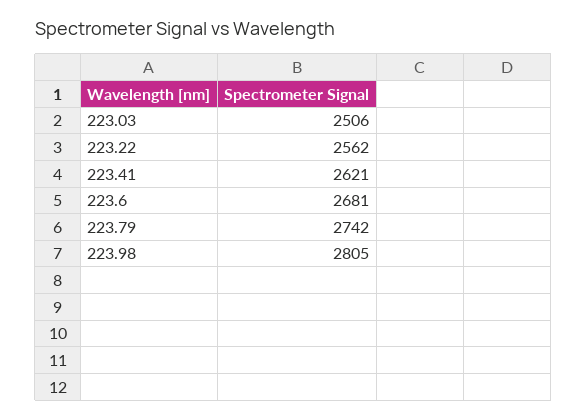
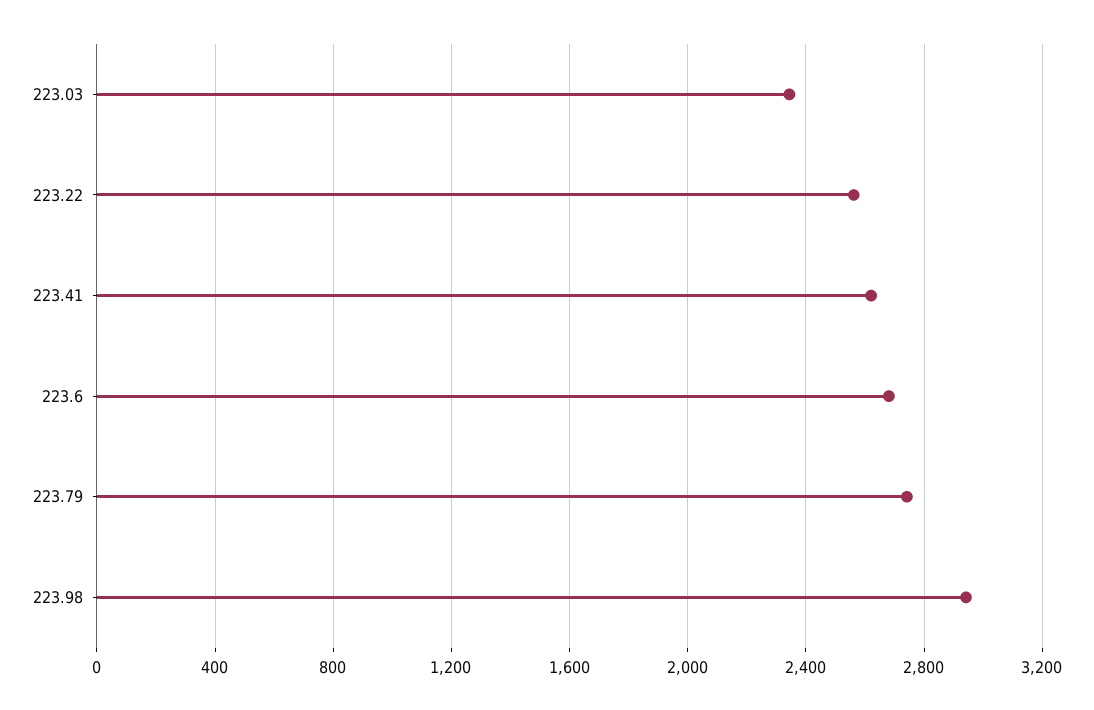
  {
-   "223.03": 2506,
+   "223.03": 2350,
    "223.22": 2562,
    "223.41": 2621,
    "223.6": 2681,
    "223.79": 2742,
-   "223.98": 2805
+   "223.98": 2950
  }

